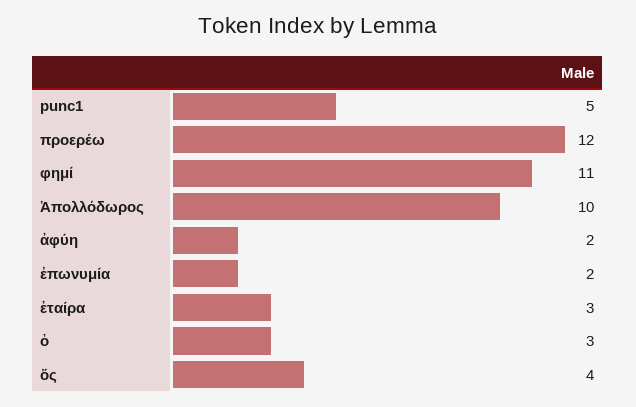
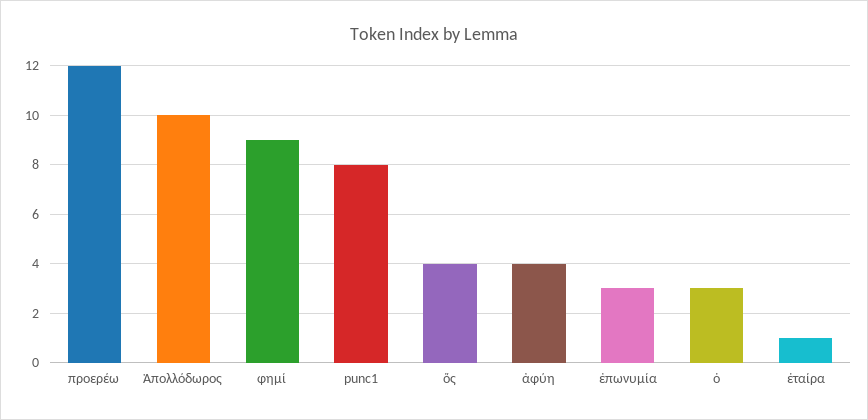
  {
-   "punc1": 5,
+   "punc1": 8,
    "προερέω": 12,
-   "φημί": 11,
+   "φημί": 9,
    "Ἀπολλόδωρος": 10,
-   "ἀφύη": 2,
+   "ἀφύη": 4,
-   "ἐπωνυμία": 2,
+   "ἐπωνυμία": 3,
-   "ἑταίρα": 3,
+   "ἑταίρα": 1,
    "ὁ": 3,
    "ὅς": 4
  }

